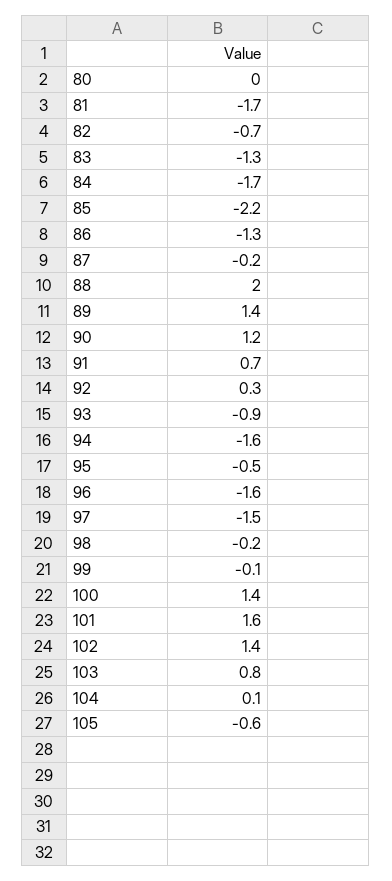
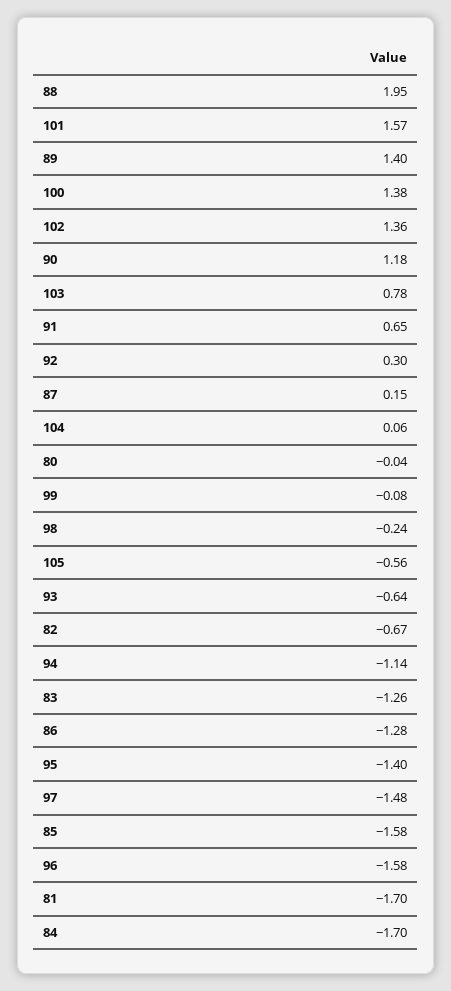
  {
    "80": -0.04,
    "81": -1.7,
    "82": -0.67,
    "83": -1.26,
    "84": -1.7,
-   "85": -2.2,
+   "85": -1.58,
    "86": -1.28,
-   "87": -0.2,
+   "87": 0.15,
    "88": 1.95,
    "89": 1.4,
    "90": 1.18,
    "91": 0.65,
    "92": 0.3,
-   "93": -0.9,
+   "93": -0.64,
-   "94": -1.6,
+   "94": -1.14,
-   "95": -0.5,
+   "95": -1.4,
    "96": -1.58,
    "97": -1.48,
    "98": -0.24,
    "99": -0.08,
    "100": 1.38,
    "101": 1.57,
    "102": 1.36,
    "103": 0.78,
    "104": 0.06,
    "105": -0.56
  }

